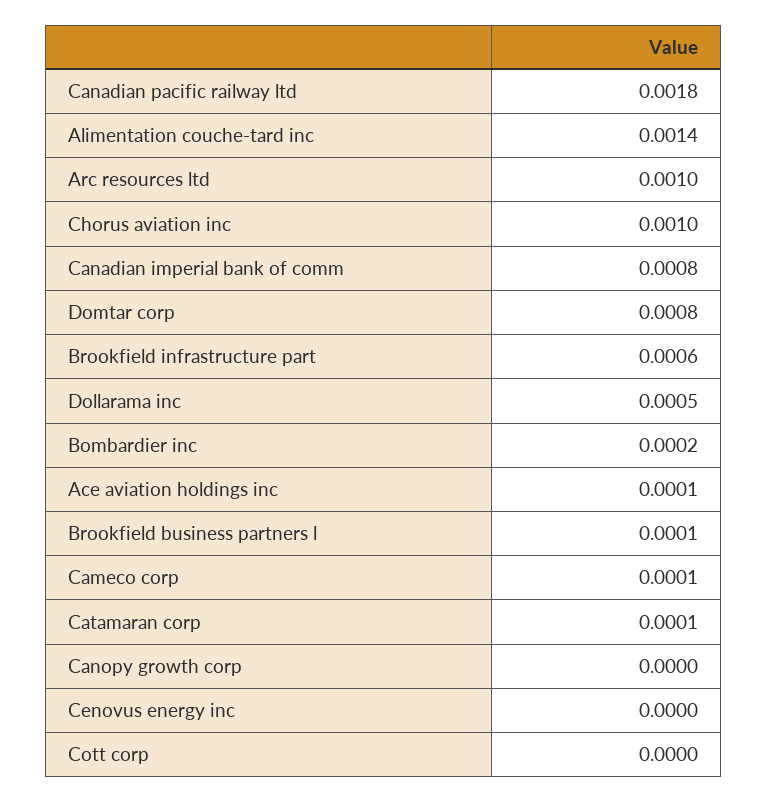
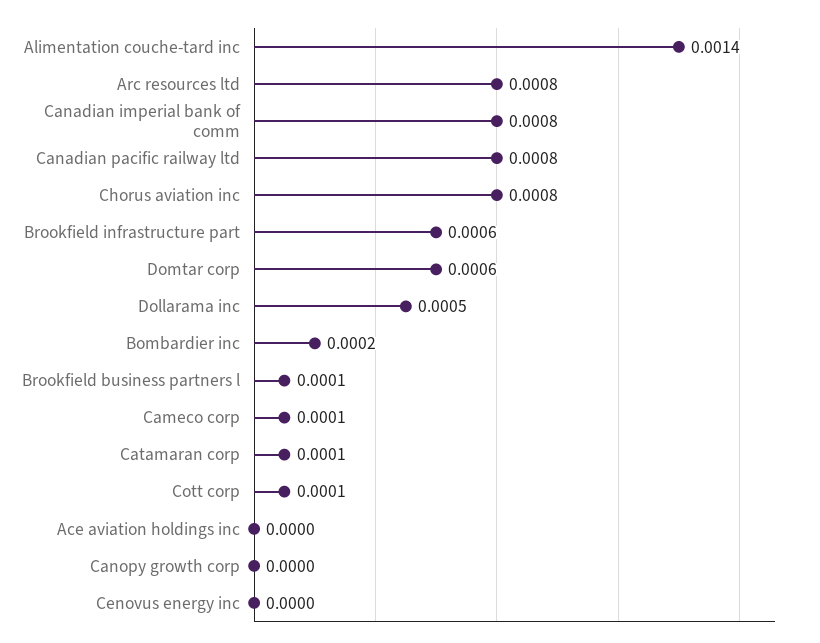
  {
-   "Canadian pacific railway ltd": 0.0018,
+   "Canadian pacific railway ltd": 0.0008,
    "Alimentation couche-tard inc": 0.0014,
-   "Arc resources ltd": 0.001,
+   "Arc resources ltd": 0.0008,
-   "Chorus aviation inc": 0.001,
+   "Chorus aviation inc": 0.0008,
    "Canadian imperial bank of comm": 0.0008,
-   "Domtar corp": 0.0008,
+   "Domtar corp": 0.0006,
    "Brookfield infrastructure part": 0.0006,
    "Dollarama inc": 0.0005,
    "Bombardier inc": 0.0002,
-   "Ace aviation holdings inc": 0.0001,
+   "Ace aviation holdings inc": 0,
    "Brookfield business partners l": 0.0001,
    "Cameco corp": 0.0001,
    "Catamaran corp": 0.0001,
    "Canopy growth corp": 0,
    "Cenovus energy inc": 0,
-   "Cott corp": 0
+   "Cott corp": 0.0001
  }

